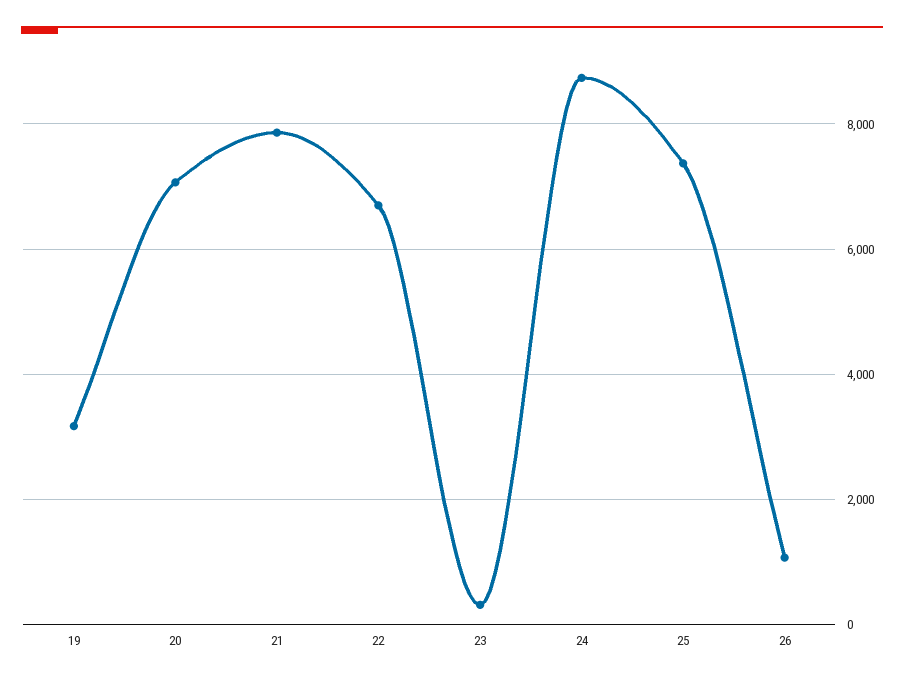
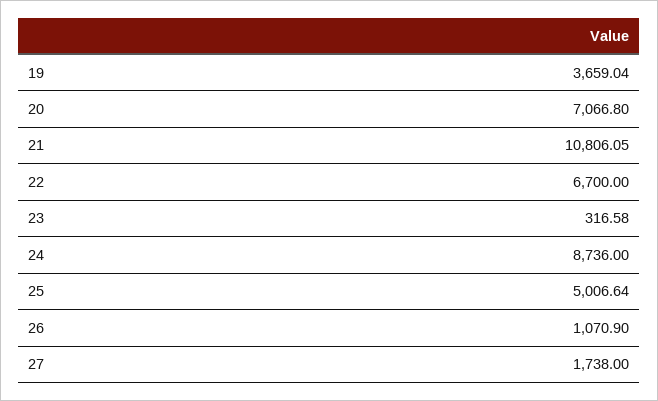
  {
-   "19": 3200,
+   "19": 3659.04,
    "20": 7066.8,
-   "21": 7800,
+   "21": 10806.05,
    "22": 6700,
    "23": 316.58,
    "24": 8736,
-   "25": 7400,
+   "25": 5006.64,
-   "26": 1070.9
+   "26": 1070.9,
+   "27": 1738
  }

